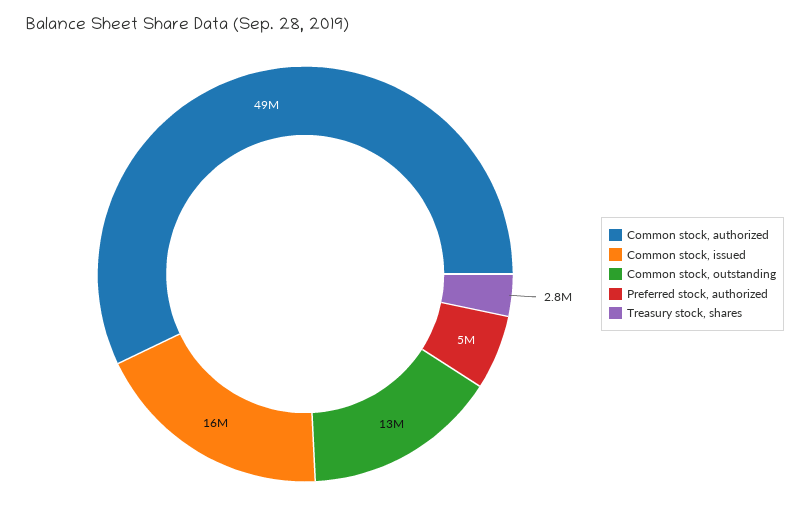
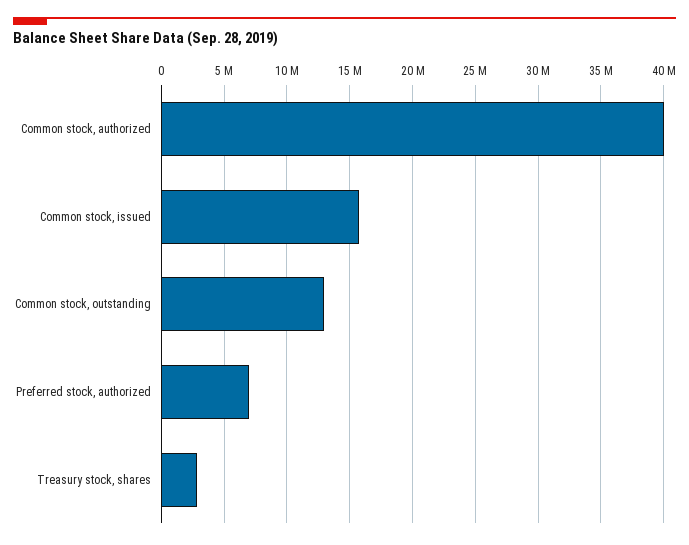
  {
-   "Common stock, authorized": 49000000,
+   "Common stock, authorized": 40000000,
    "Common stock, issued": 16000000,
    "Common stock, outstanding": 13000000,
-   "Preferred stock, authorized": 5000000,
+   "Preferred stock, authorized": 7000000,
    "Treasury stock, shares": 2800000
  }

